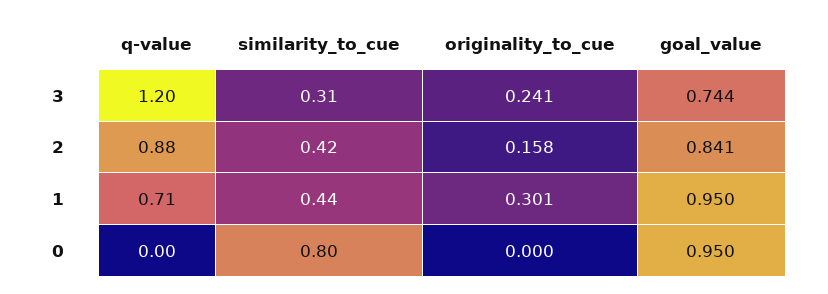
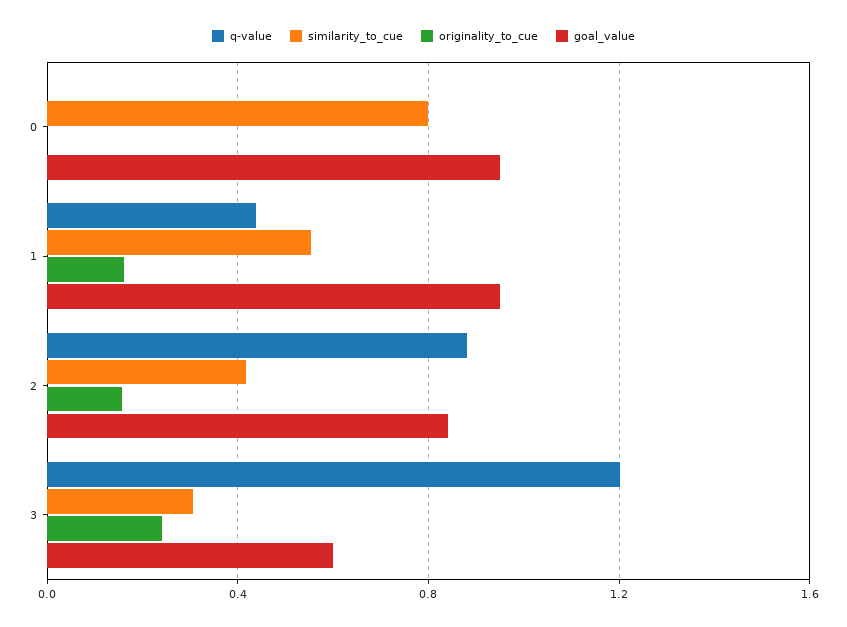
  {
    "q-value": {
      "3": 1.2,
      "2": 0.88,
-     "1": 0.71,
+     "1": 0.45,
      "0": 0
    },
    "similarity_to_cue": {
      "3": 0.31,
      "2": 0.42,
-     "1": 0.44,
+     "1": 0.55,
      "0": 0.8
    },
    "originality_to_cue": {
      "3": 0.241,
      "2": 0.158,
-     "1": 0.301,
+     "1": 0.15,
      "0": 0
    },
    "goal_value": {
-     "3": 0.744,
+     "3": 0.6,
      "2": 0.841,
      "1": 0.95,
      "0": 0.95
    }
  }

